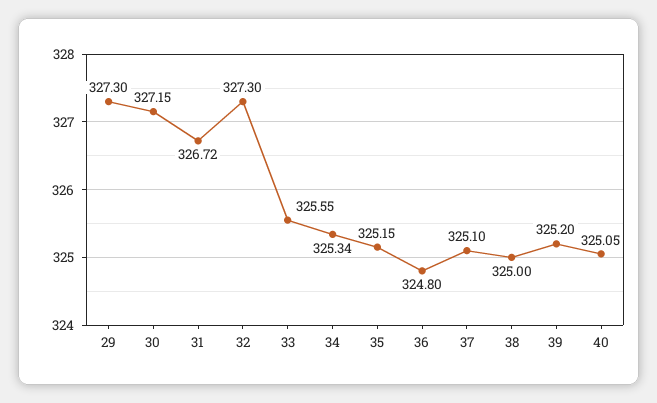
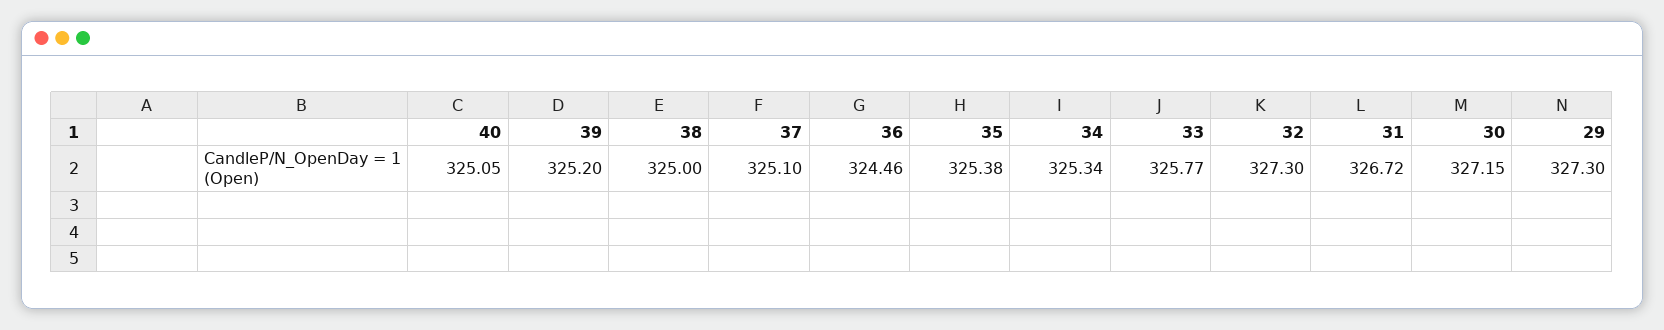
  {
    "29": 327.3,
    "30": 327.15,
    "31": 326.72,
    "32": 327.3,
-   "33": 325.55,
+   "33": 325.77,
    "34": 325.34,
-   "35": 325.15,
+   "35": 325.38,
-   "36": 324.8,
+   "36": 324.46,
    "37": 325.1,
    "38": 325,
    "39": 325.2,
    "40": 325.05
  }

